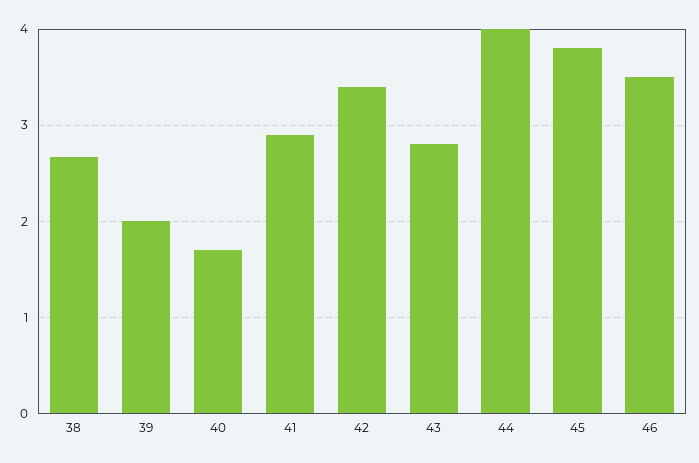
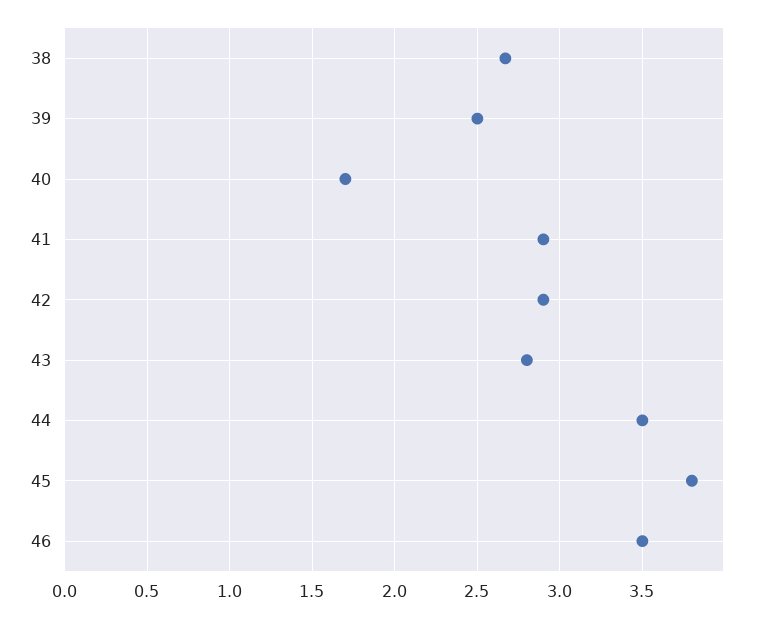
  {
    "38": 2.65,
-   "39": 2,
+   "39": 2.5,
    "40": 1.7,
    "41": 2.9,
-   "42": 3.4,
+   "42": 2.9,
    "43": 2.8,
-   "44": 4,
+   "44": 3.5,
    "45": 3.8,
    "46": 3.5
  }

